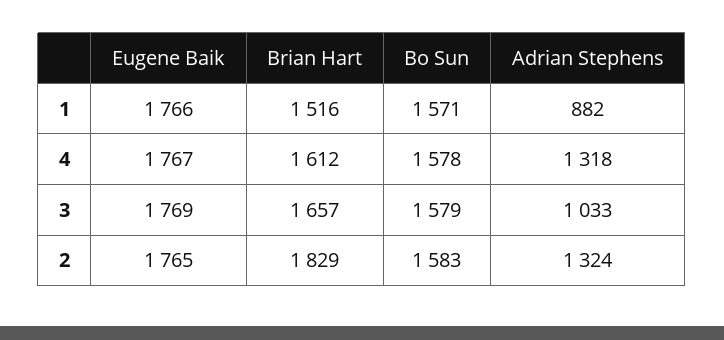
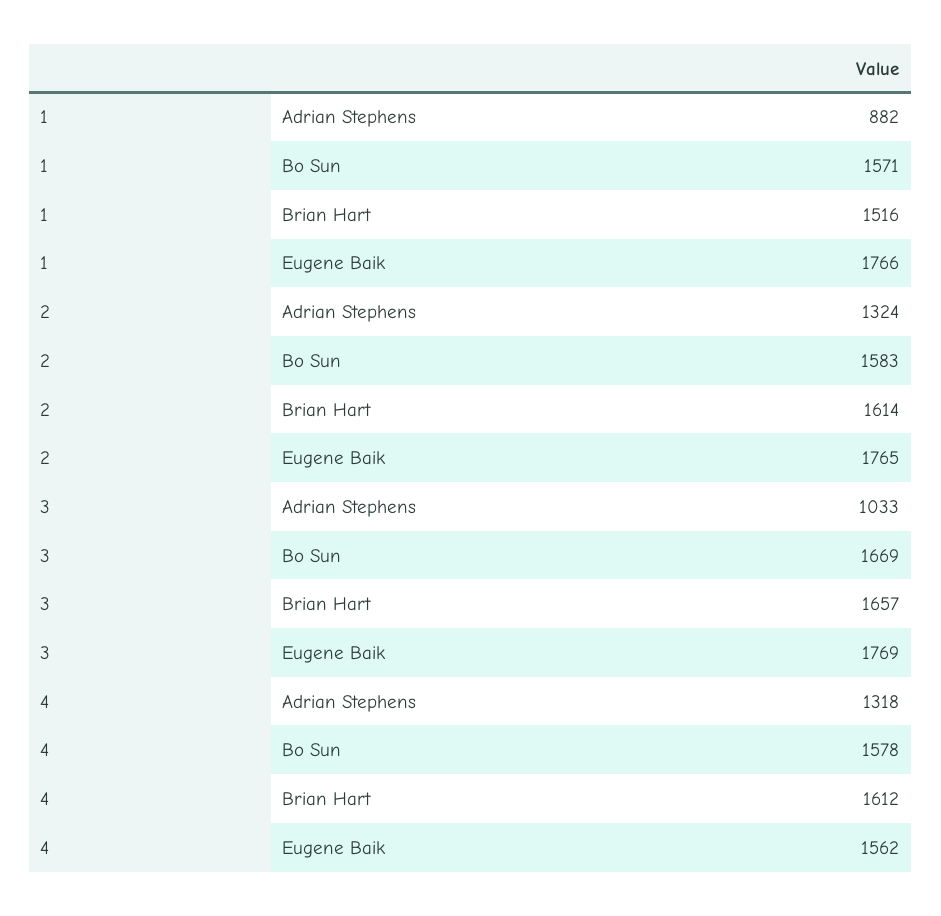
  {
    "Eugene Baik": {
      "1": 1766,
-     "4": 1767,
+     "4": 1562,
      "3": 1769,
      "2": 1765
    },
    "Brian Hart": {
      "1": 1516,
      "4": 1612,
      "3": 1657,
-     "2": 1829
+     "2": 1614
    },
    "Bo Sun": {
      "1": 1571,
      "4": 1578,
-     "3": 1579,
+     "3": 1669,
      "2": 1583
    },
    "Adrian Stephens": {
      "1": 882,
      "4": 1318,
      "3": 1033,
      "2": 1324
    }
  }

